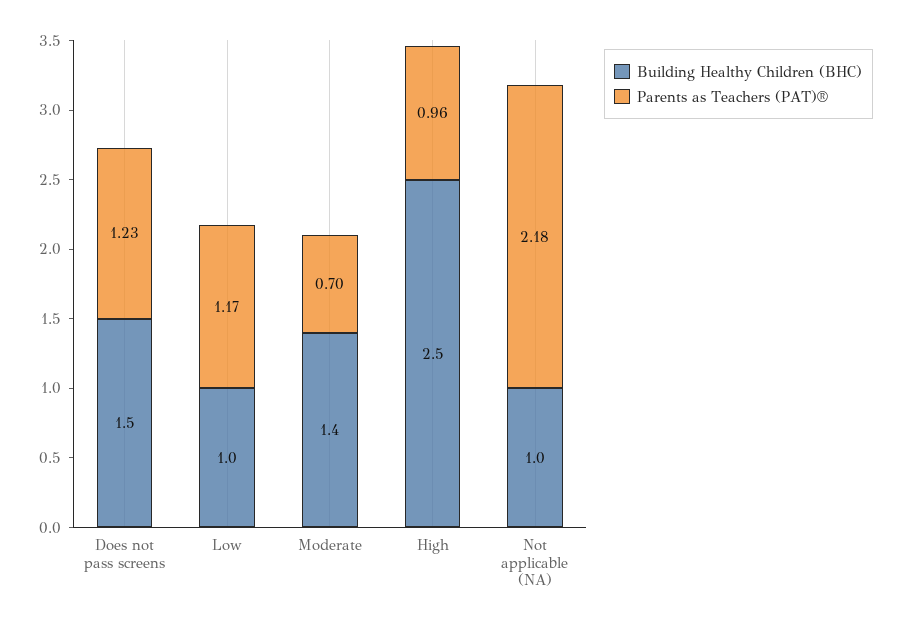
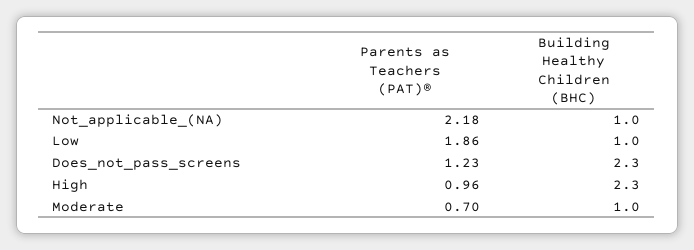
  {
    "Building Healthy Children (BHC)": {
-     "Does not pass screens": 1.5,
+     "Does not pass screens": 2.3,
      "Low": 1,
-     "Moderate": 1.4,
+     "Moderate": 1,
-     "High": 2.5,
+     "High": 2.3,
      "Not applicable (NA)": 1
    },
    "Parents as Teachers (PAT)®": {
      "Does not pass screens": 1.23,
-     "Low": 1.17,
+     "Low": 1.86,
      "Moderate": 0.7,
      "High": 0.96,
      "Not applicable (NA)": 2.18
    }
  }

